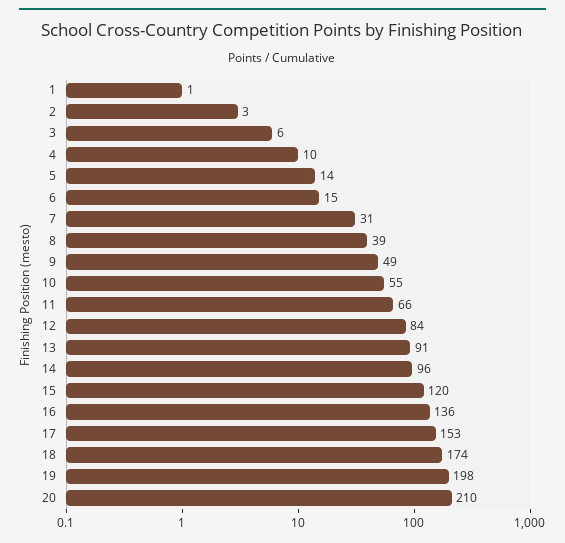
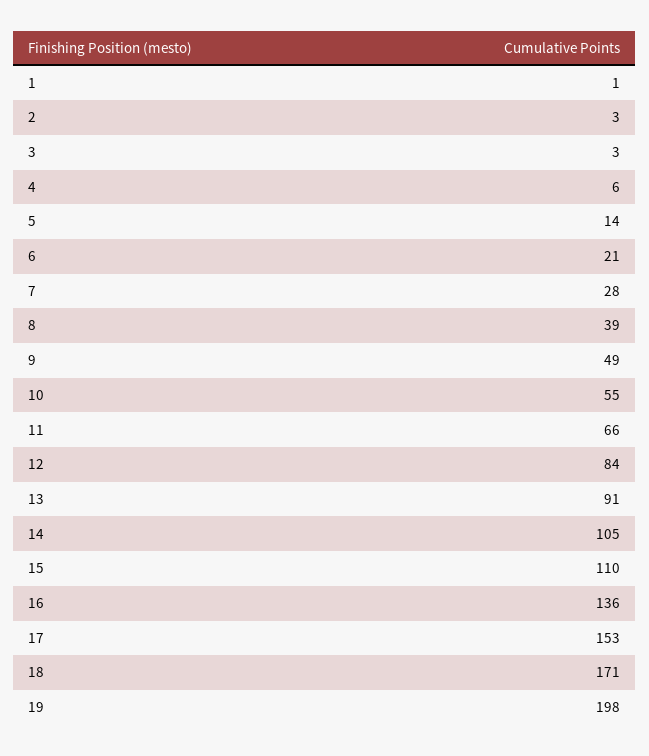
  {
    "1": 1,
    "2": 3,
-   "3": 6,
+   "3": 3,
-   "4": 10,
+   "4": 6,
    "5": 14,
-   "6": 15,
+   "6": 21,
-   "7": 31,
+   "7": 28,
    "8": 39,
    "9": 49,
    "10": 55,
    "11": 66,
    "12": 84,
    "13": 91,
-   "14": 96,
+   "14": 105,
-   "15": 120,
+   "15": 110,
    "16": 136,
    "17": 153,
-   "18": 174,
+   "18": 171,
-   "19": 198,
+   "19": 198
-   "20": 210
  }

